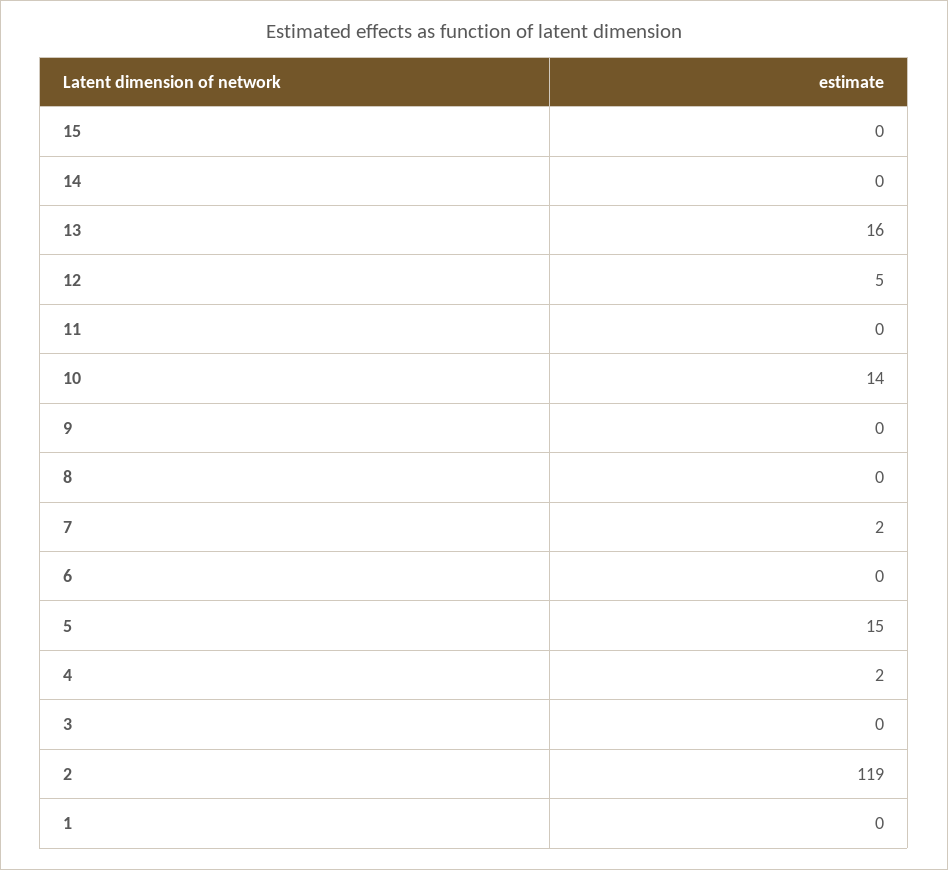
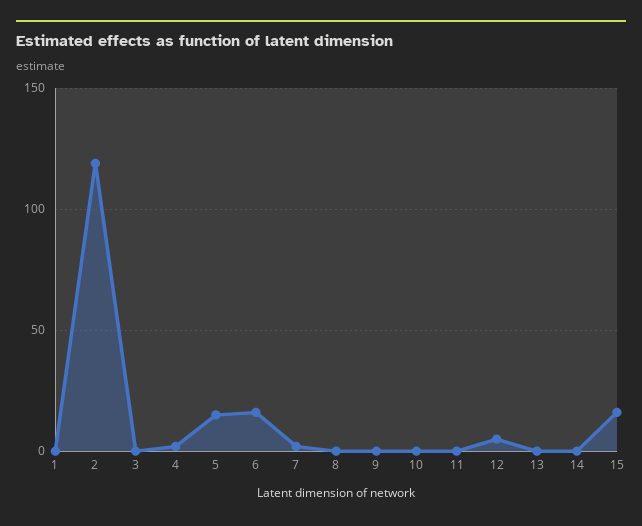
  {
-   "15": 0,
+   "15": 15,
    "14": 0,
-   "13": 16,
+   "13": 0,
    "12": 5,
    "11": 0,
-   "10": 14,
+   "10": 0,
    "9": 0,
    "8": 0,
    "7": 2,
-   "6": 0,
+   "6": 15,
    "5": 15,
    "4": 2,
    "3": 0,
    "2": 119,
    "1": 0
  }

